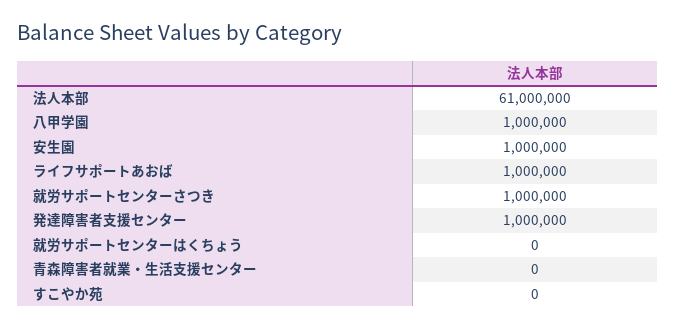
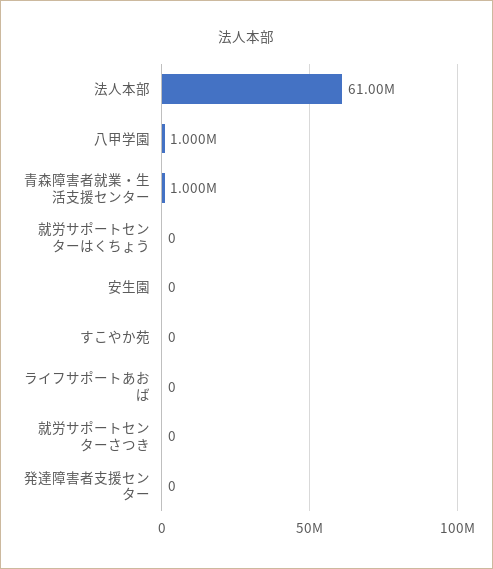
  {
    "法人本部": 61000000,
    "八甲学園": 1000000,
-   "安生園": 1000000,
+   "安生園": 0,
-   "ライフサポートあおば": 1000000,
+   "ライフサポートあおば": 0,
-   "就労サポートセンターさつき": 1000000,
+   "就労サポートセンターさつき": 0,
-   "発達障害者支援センター": 1000000,
+   "発達障害者支援センター": 0,
    "就労サポートセンターはくちょう": 0,
-   "青森障害者就業・生活支援センター": 0,
+   "青森障害者就業・生活支援センター": 1000000,
    "すこやか苑": 0
  }

